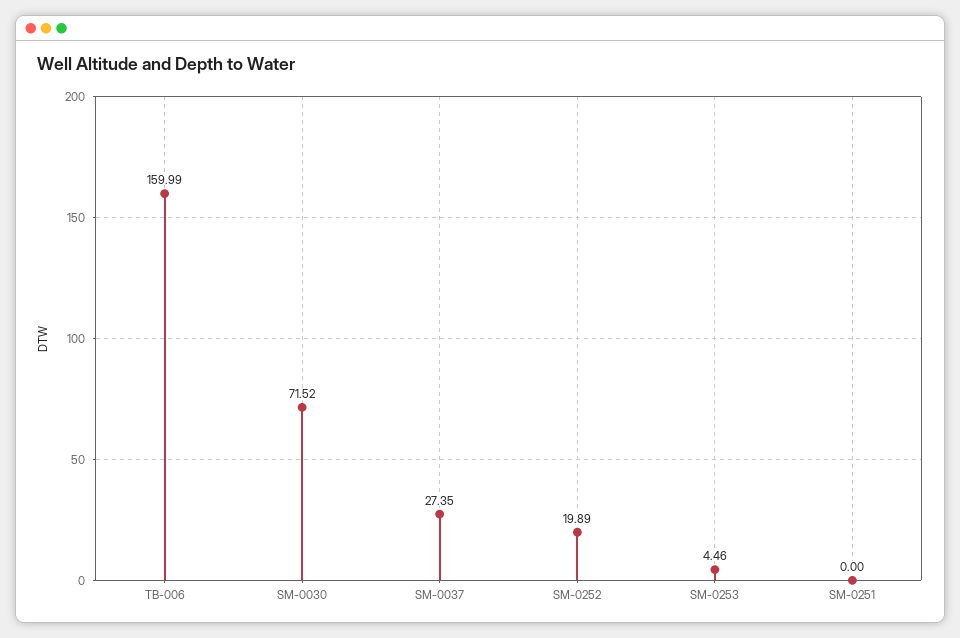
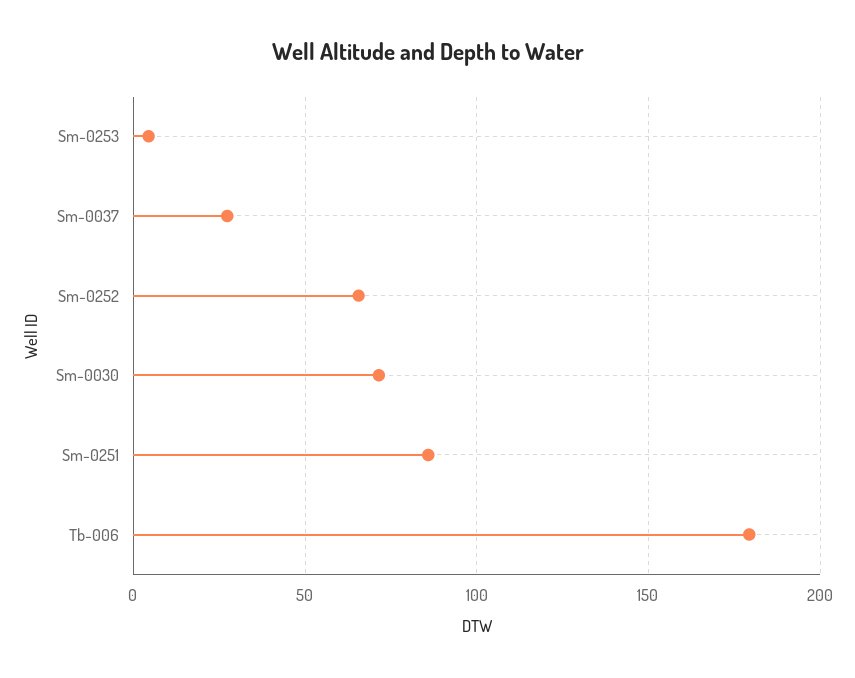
  {
-   "TB-006": 159.99,
+   "TB-006": 180,
    "SM-0030": 71.52,
    "SM-0037": 27.35,
-   "SM-0252": 19.89,
+   "SM-0252": 65,
    "SM-0253": 4.46,
-   "SM-0251": 0
+   "SM-0251": 85
  }

